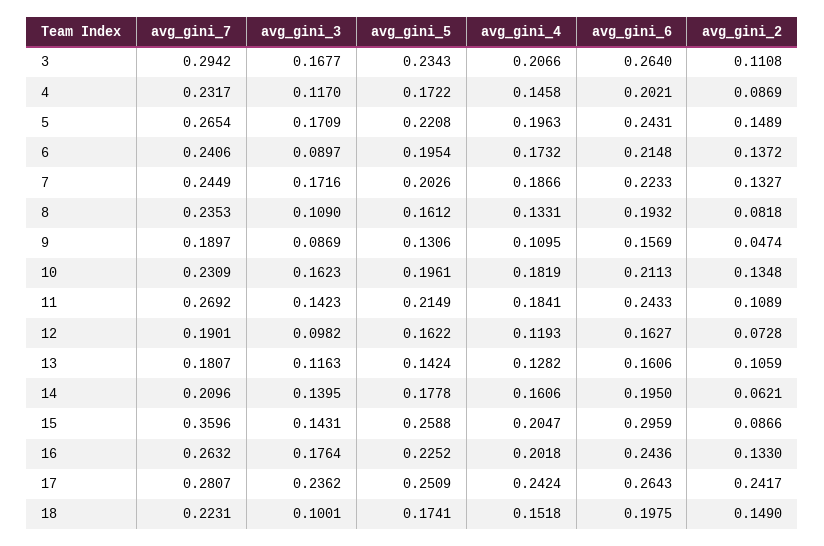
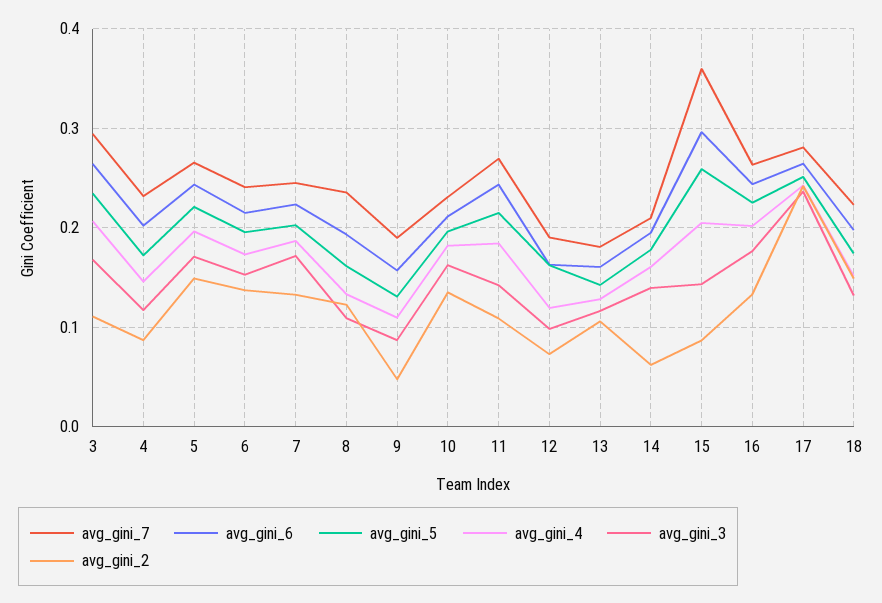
  {
    "avg_gini_7": {
      "3": 0.2942,
      "4": 0.2317,
      "5": 0.2654,
      "6": 0.2406,
      "7": 0.2449,
      "8": 0.2353,
      "9": 0.1897,
      "10": 0.2309,
      "11": 0.2692,
      "12": 0.1901,
      "13": 0.1807,
      "14": 0.2096,
      "15": 0.3596,
      "16": 0.2632,
      "17": 0.2807,
      "18": 0.2231
    },
    "avg_gini_3": {
      "3": 0.1677,
      "4": 0.117,
      "5": 0.1709,
-     "6": 0.0897,
+     "6": 0.15,
      "7": 0.1716,
      "8": 0.109,
      "9": 0.0869,
      "10": 0.1623,
      "11": 0.1423,
      "12": 0.0982,
      "13": 0.1163,
      "14": 0.1395,
      "15": 0.1431,
      "16": 0.1764,
      "17": 0.2362,
-     "18": 0.1001
+     "18": 0.13
    },
    "avg_gini_5": {
      "3": 0.2343,
      "4": 0.1722,
      "5": 0.2208,
      "6": 0.1954,
      "7": 0.2026,
      "8": 0.1612,
      "9": 0.1306,
      "10": 0.1961,
      "11": 0.2149,
      "12": 0.1622,
      "13": 0.1424,
      "14": 0.1778,
      "15": 0.2588,
      "16": 0.2252,
      "17": 0.2509,
      "18": 0.1741
    },
    "avg_gini_4": {
      "3": 0.2066,
      "4": 0.1458,
      "5": 0.1963,
      "6": 0.1732,
      "7": 0.1866,
      "8": 0.1331,
      "9": 0.1095,
      "10": 0.1819,
      "11": 0.1841,
      "12": 0.1193,
      "13": 0.1282,
      "14": 0.1606,
      "15": 0.2047,
      "16": 0.2018,
      "17": 0.2424,
      "18": 0.1518
    },
    "avg_gini_6": {
      "3": 0.264,
      "4": 0.2021,
      "5": 0.2431,
      "6": 0.2148,
      "7": 0.2233,
      "8": 0.1932,
      "9": 0.1569,
      "10": 0.2113,
      "11": 0.2433,
      "12": 0.1627,
      "13": 0.1606,
      "14": 0.195,
      "15": 0.2959,
      "16": 0.2436,
      "17": 0.2643,
      "18": 0.1975
    },
    "avg_gini_2": {
      "3": 0.1108,
      "4": 0.0869,
      "5": 0.1489,
      "6": 0.1372,
      "7": 0.1327,
-     "8": 0.0818,
+     "8": 0.12,
      "9": 0.0474,
      "10": 0.1348,
      "11": 0.1089,
      "12": 0.0728,
      "13": 0.1059,
      "14": 0.0621,
      "15": 0.0866,
      "16": 0.133,
      "17": 0.2417,
      "18": 0.149
    }
  }

